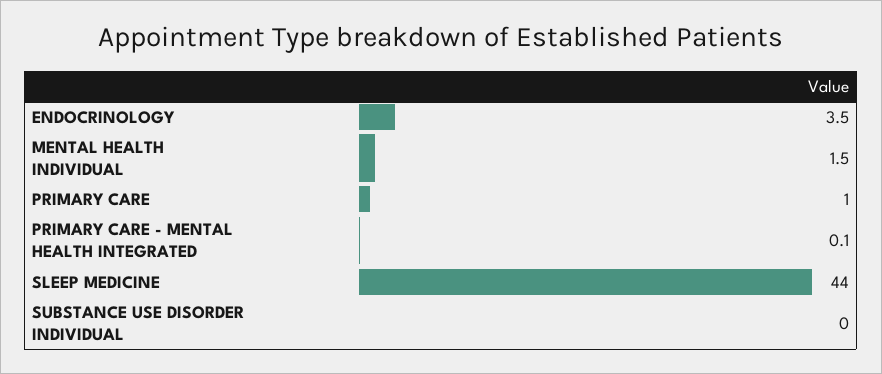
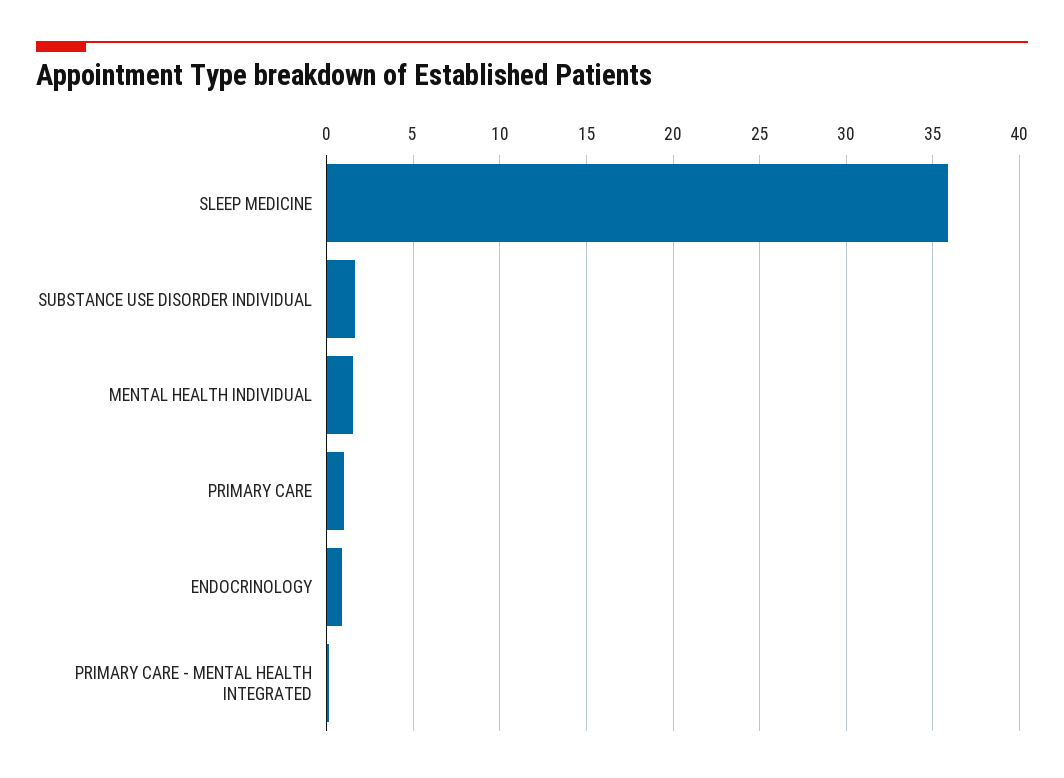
  {
-   "ENDOCRINOLOGY": 3.5,
+   "ENDOCRINOLOGY": 1,
    "MENTAL HEALTH INDIVIDUAL": 1.5,
    "PRIMARY CARE": 1,
    "PRIMARY CARE - MENTAL HEALTH INTEGRATED": 0.1,
-   "SLEEP MEDICINE": 44,
+   "SLEEP MEDICINE": 36,
-   "SUBSTANCE USE DISORDER INDIVIDUAL": 0
+   "SUBSTANCE USE DISORDER INDIVIDUAL": 1.5
  }

